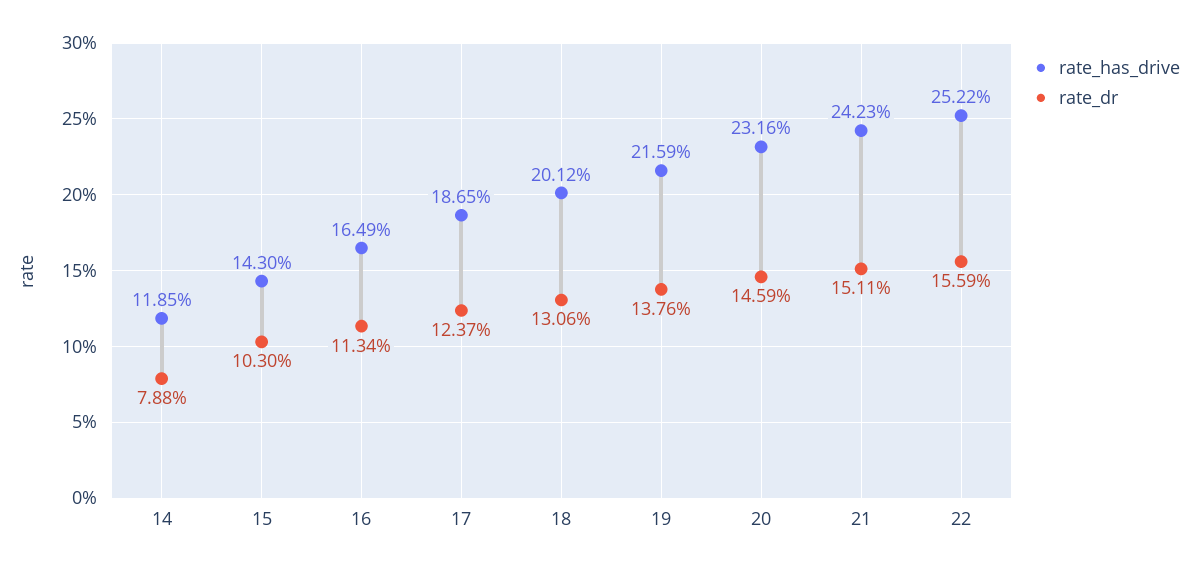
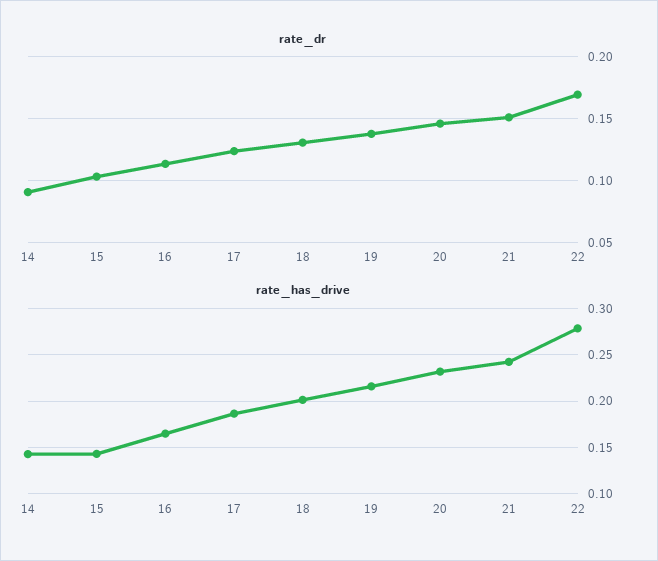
  {
    "rate_has_drive": {
-     "14": 0.1185,
+     "14": 0.14,
      "15": 0.143,
      "16": 0.1649,
      "17": 0.1865,
      "18": 0.2012,
      "19": 0.2159,
      "20": 0.2316,
      "21": 0.2423,
-     "22": 0.2522
+     "22": 0.28
    },
    "rate_dr": {
-     "14": 0.0788,
+     "14": 0.09,
      "15": 0.103,
      "16": 0.1134,
      "17": 0.1237,
      "18": 0.1306,
      "19": 0.1376,
      "20": 0.1459,
      "21": 0.1511,
-     "22": 0.1559
+     "22": 0.17
    }
  }

